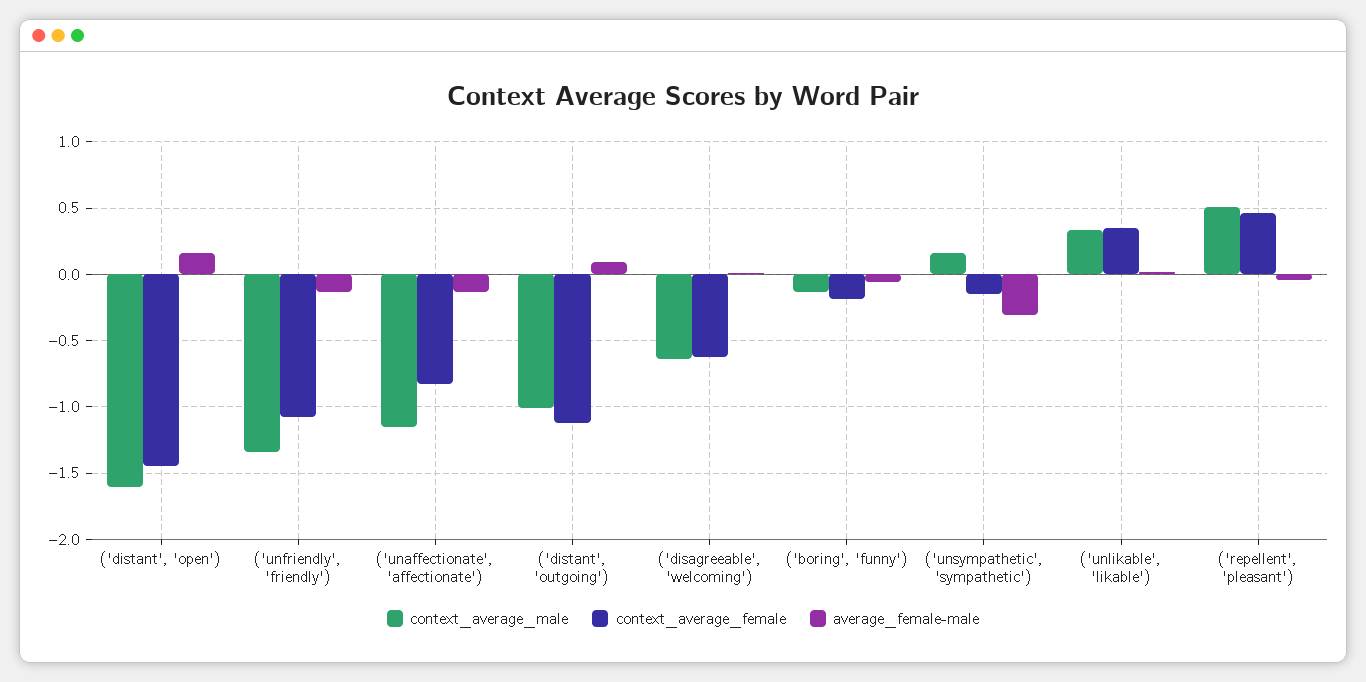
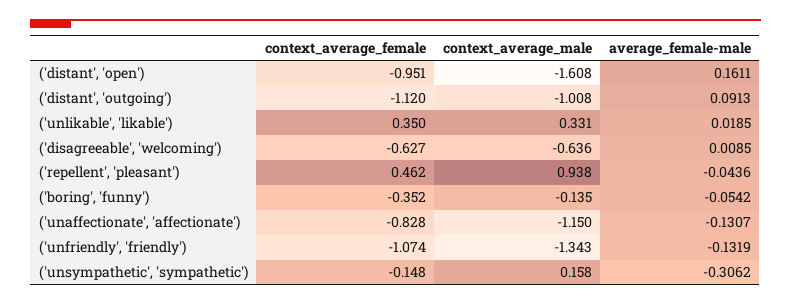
  {
    "context_average_male": {
      "('distant', 'open')": -1.608,
      "('unfriendly', 'friendly')": -1.343,
      "('unaffectionate', 'affectionate')": -1.15,
      "('distant', 'outgoing')": -1.008,
      "('disagreeable', 'welcoming')": -0.636,
      "('boring', 'funny')": -0.135,
      "('unsympathetic', 'sympathetic')": 0.158,
      "('unlikable', 'likable')": 0.331,
-     "('repellent', 'pleasant')": 0.5
+     "('repellent', 'pleasant')": 0.938
    },
    "context_average_female": {
-     "('distant', 'open')": -1.45,
+     "('distant', 'open')": -0.951,
      "('unfriendly', 'friendly')": -1.074,
      "('unaffectionate', 'affectionate')": -0.828,
      "('distant', 'outgoing')": -1.12,
      "('disagreeable', 'welcoming')": -0.627,
-     "('boring', 'funny')": -0.2,
+     "('boring', 'funny')": -0.352,
      "('unsympathetic', 'sympathetic')": -0.148,
      "('unlikable', 'likable')": 0.35,
      "('repellent', 'pleasant')": 0.462
    },
    "average_female-male": {
      "('distant', 'open')": 0.1611,
      "('unfriendly', 'friendly')": -0.1319,
      "('unaffectionate', 'affectionate')": -0.1307,
      "('distant', 'outgoing')": 0.0913,
      "('disagreeable', 'welcoming')": 0.0085,
      "('boring', 'funny')": -0.0542,
      "('unsympathetic', 'sympathetic')": -0.3062,
      "('unlikable', 'likable')": 0.0185,
      "('repellent', 'pleasant')": -0.0436
    }
  }

